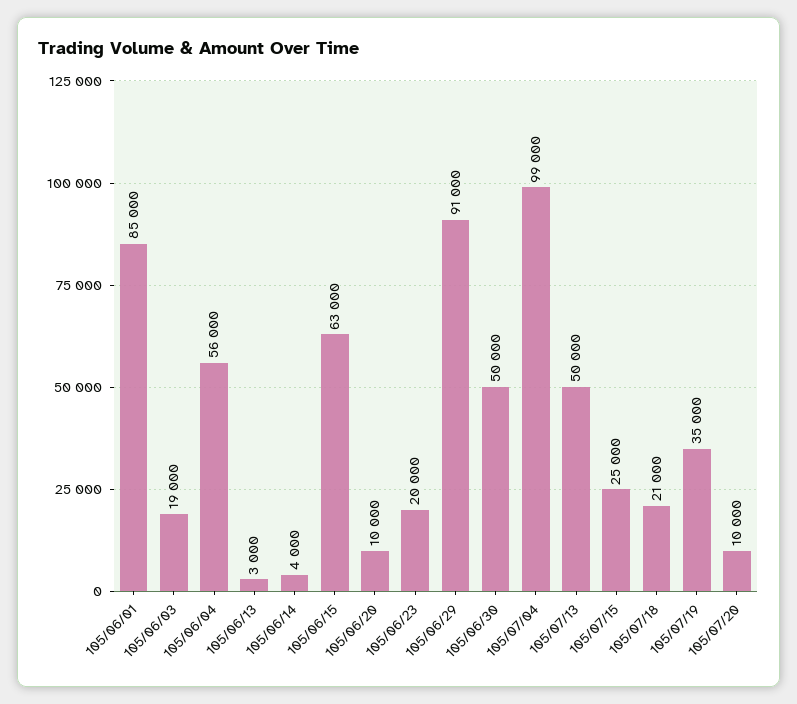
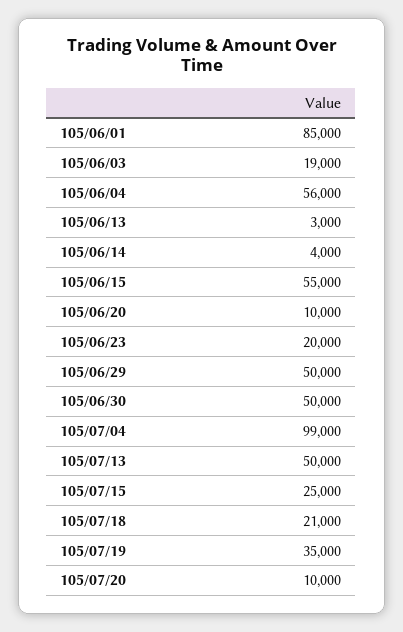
  {
    "105/06/01": 85000,
    "105/06/03": 19000,
    "105/06/04": 56000,
    "105/06/13": 3000,
    "105/06/14": 4000,
-   "105/06/15": 63000,
+   "105/06/15": 55000,
    "105/06/20": 10000,
    "105/06/23": 20000,
-   "105/06/29": 91000,
+   "105/06/29": 50000,
    "105/06/30": 50000,
    "105/07/04": 99000,
    "105/07/13": 50000,
    "105/07/15": 25000,
    "105/07/18": 21000,
    "105/07/19": 35000,
    "105/07/20": 10000
  }

